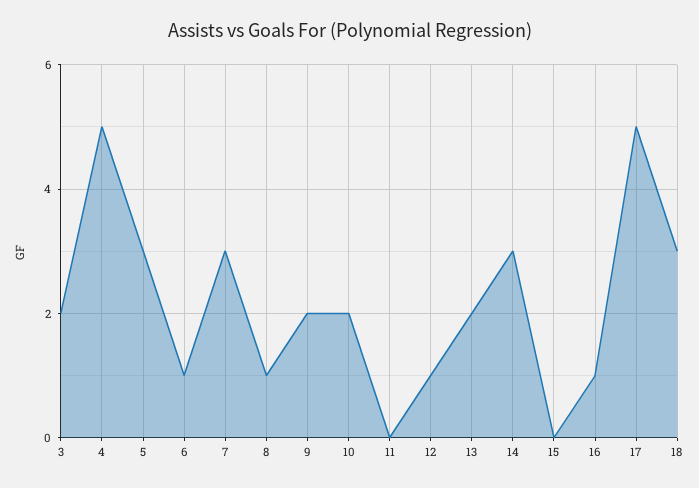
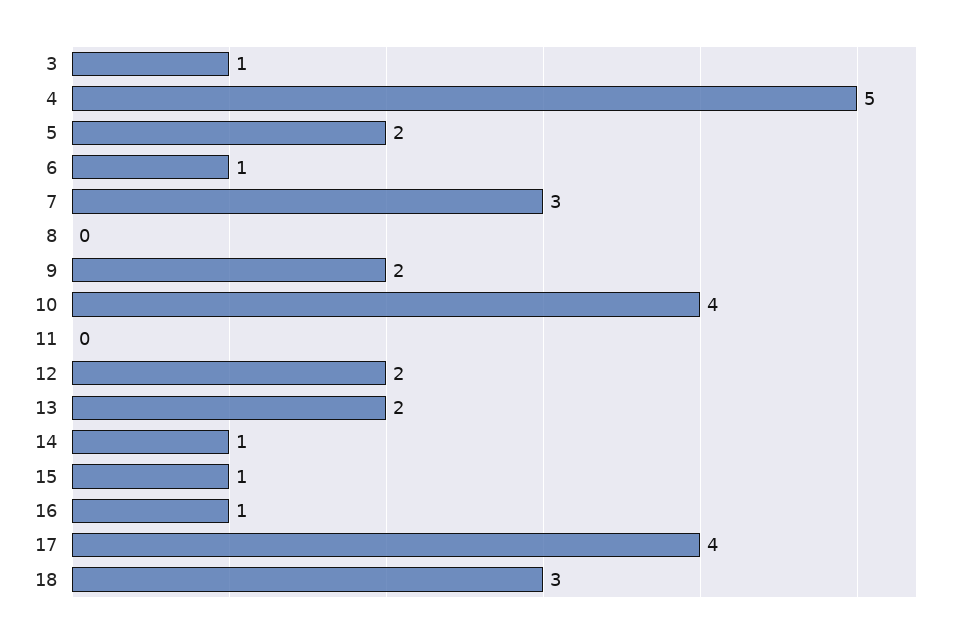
  {
-   "3": 2,
+   "3": 1,
    "4": 5,
-   "5": 3,
+   "5": 2,
    "6": 1,
    "7": 3,
-   "8": 1,
+   "8": 0,
    "9": 2,
-   "10": 2,
+   "10": 4,
    "11": 0,
-   "12": 1,
+   "12": 2,
    "13": 2,
-   "14": 3,
+   "14": 1,
-   "15": 0,
+   "15": 1,
    "16": 1,
-   "17": 5,
+   "17": 4,
    "18": 3
  }

